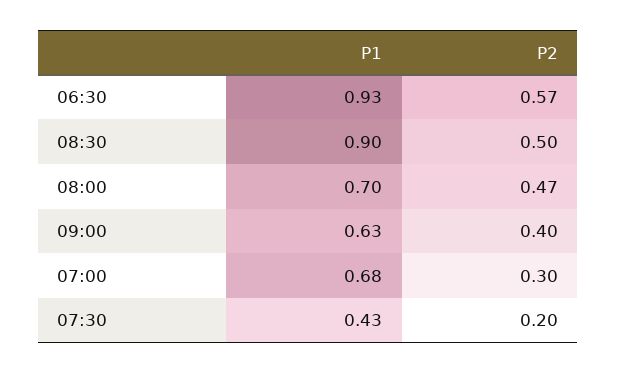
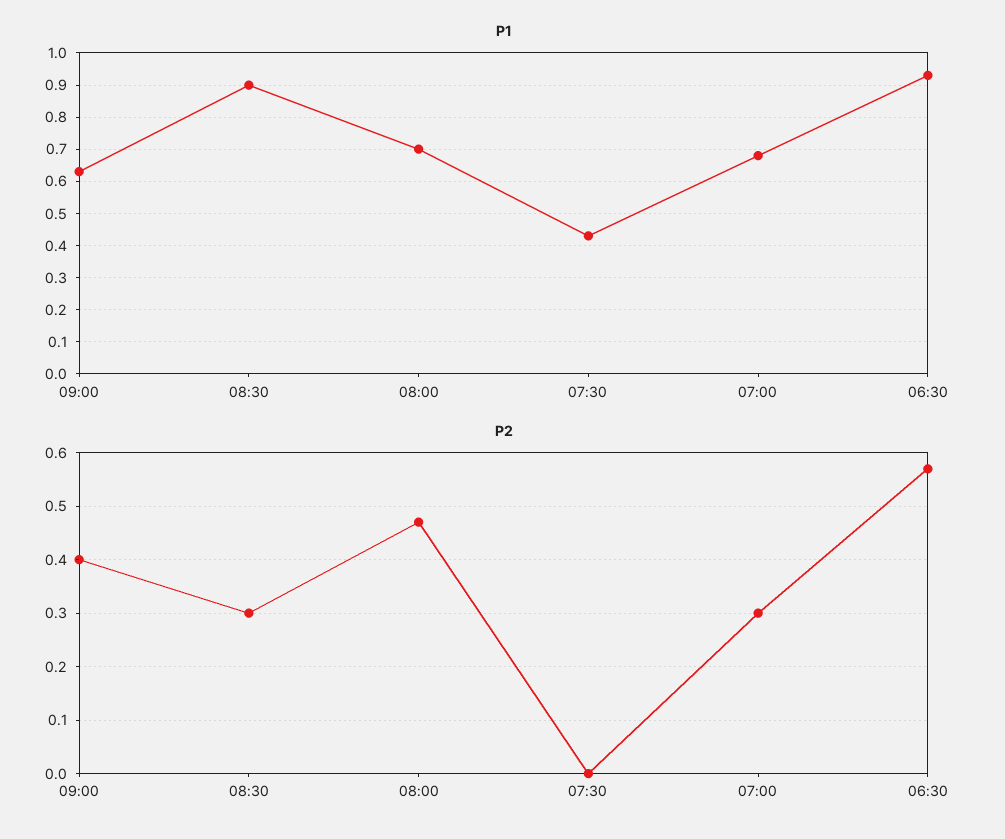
  {
    "P1": {
      "06:30": 0.93,
      "08:30": 0.9,
      "08:00": 0.7,
      "09:00": 0.63,
      "07:00": 0.68,
      "07:30": 0.43
    },
    "P2": {
      "06:30": 0.57,
-     "08:30": 0.5,
+     "08:30": 0.3,
      "08:00": 0.47,
      "09:00": 0.4,
      "07:00": 0.3,
-     "07:30": 0.2
+     "07:30": 0
    }
  }

